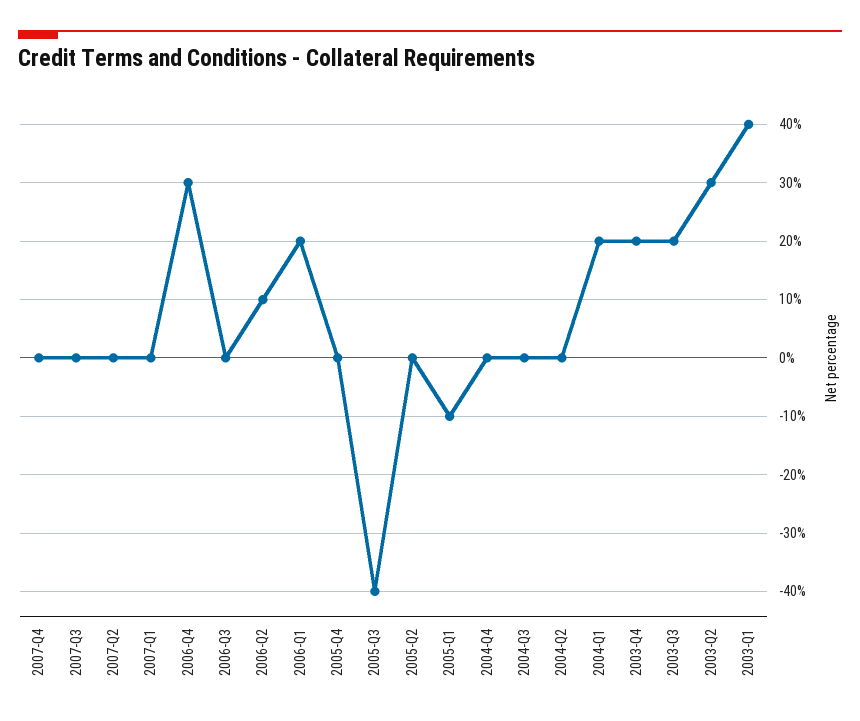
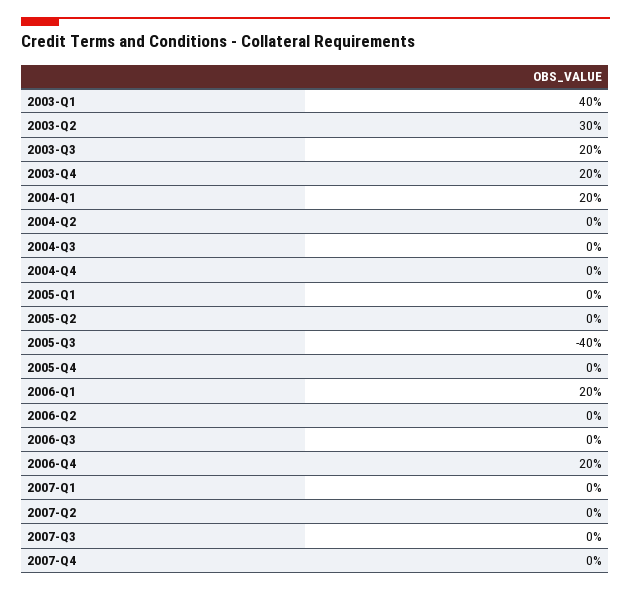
  {
    "2007-Q4": 0,
    "2007-Q3": 0,
    "2007-Q2": 0,
    "2007-Q1": 0,
-   "2006-Q4": 30,
+   "2006-Q4": 20,
    "2006-Q3": 0,
-   "2006-Q2": 10,
+   "2006-Q2": 0,
    "2006-Q1": 20,
    "2005-Q4": 0,
    "2005-Q3": -40,
    "2005-Q2": 0,
-   "2005-Q1": -10,
+   "2005-Q1": 0,
    "2004-Q4": 0,
    "2004-Q3": 0,
    "2004-Q2": 0,
    "2004-Q1": 20,
    "2003-Q4": 20,
    "2003-Q3": 20,
    "2003-Q2": 30,
    "2003-Q1": 40
  }

